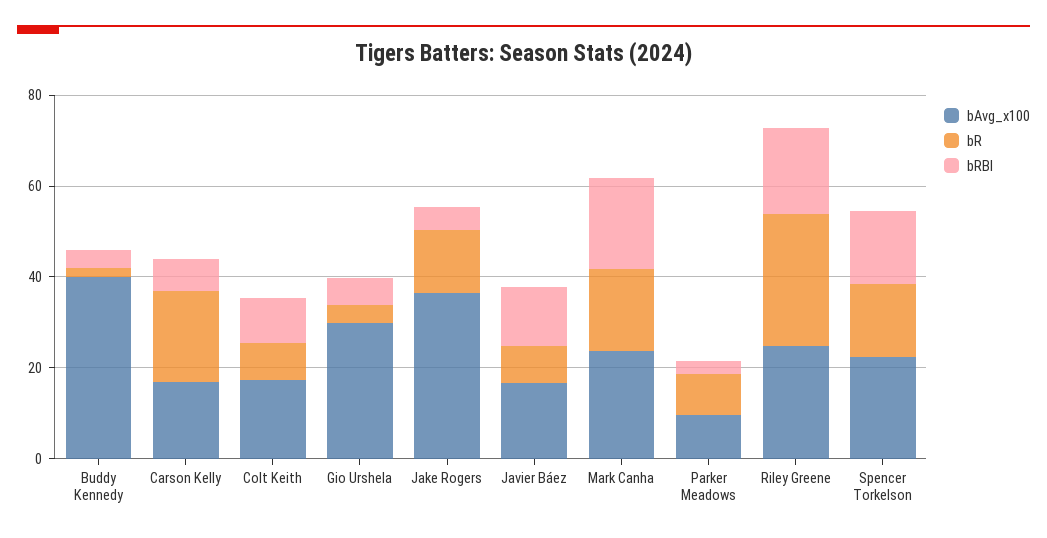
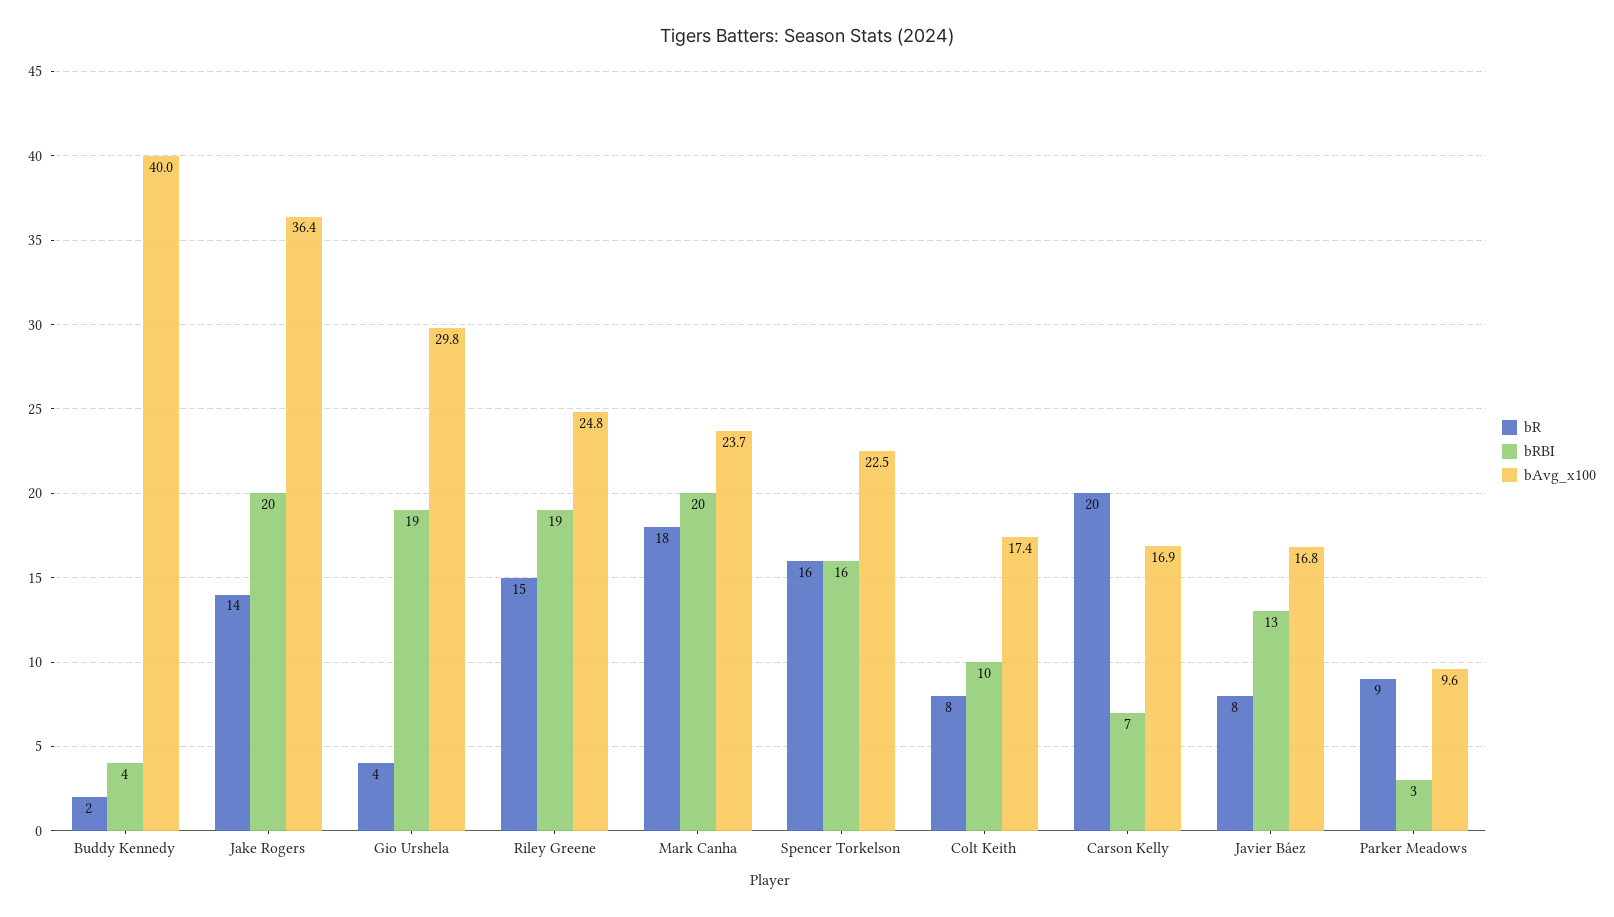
  {
    "bAvg_x100": {
      "Buddy Kennedy": 40,
      "Carson Kelly": 16.9,
      "Colt Keith": 17.4,
      "Gio Urshela": 29.8,
      "Jake Rogers": 36.4,
      "Javier Báez": 16.8,
      "Mark Canha": 23.7,
      "Parker Meadows": 9.6,
      "Riley Greene": 24.8,
      "Spencer Torkelson": 22.5
    },
    "bR": {
      "Buddy Kennedy": 2,
      "Carson Kelly": 20,
      "Colt Keith": 8,
      "Gio Urshela": 4,
      "Jake Rogers": 14,
      "Javier Báez": 8,
      "Mark Canha": 18,
      "Parker Meadows": 9,
-     "Riley Greene": 30,
+     "Riley Greene": 15,
      "Spencer Torkelson": 16
    },
    "bRBI": {
      "Buddy Kennedy": 4,
      "Carson Kelly": 7,
      "Colt Keith": 10,
-     "Gio Urshela": 5,
+     "Gio Urshela": 19,
-     "Jake Rogers": 5,
+     "Jake Rogers": 20,
      "Javier Báez": 13,
      "Mark Canha": 20,
      "Parker Meadows": 3,
      "Riley Greene": 19,
      "Spencer Torkelson": 16
    }
  }

